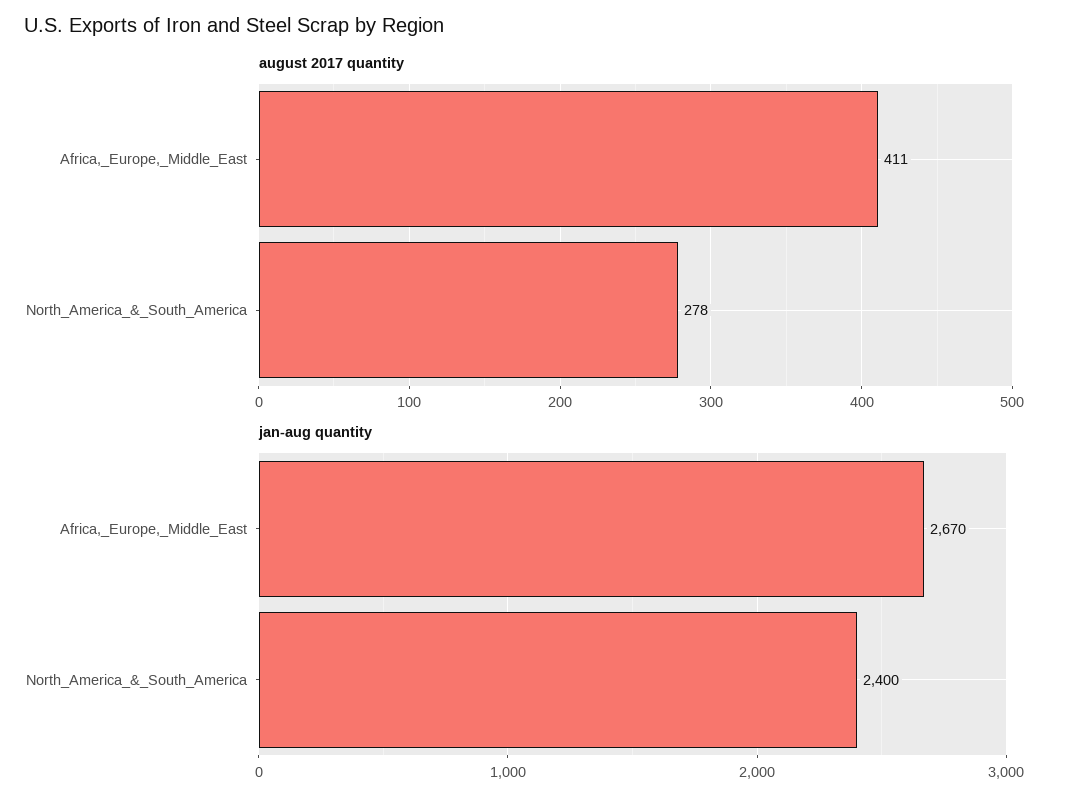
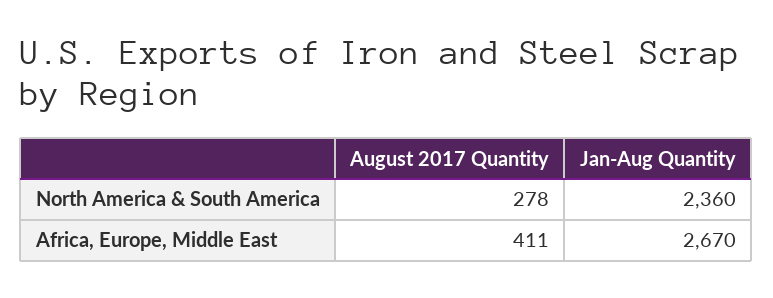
  {
    "august 2017 quantity": {
      "Africa,_Europe,_Middle_East": 411,
      "North_America_&_South_America": 278
    },
    "jan-aug quantity": {
      "Africa,_Europe,_Middle_East": 2670,
-     "North_America_&_South_America": 2400
+     "North_America_&_South_America": 2360
    }
  }

